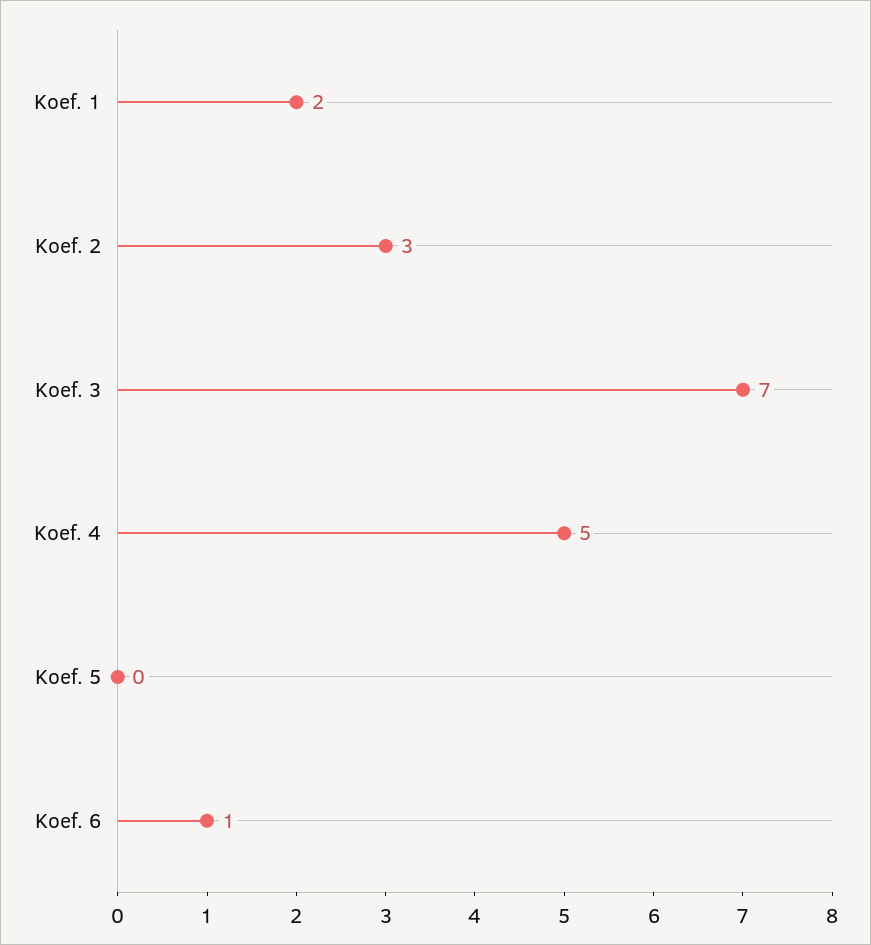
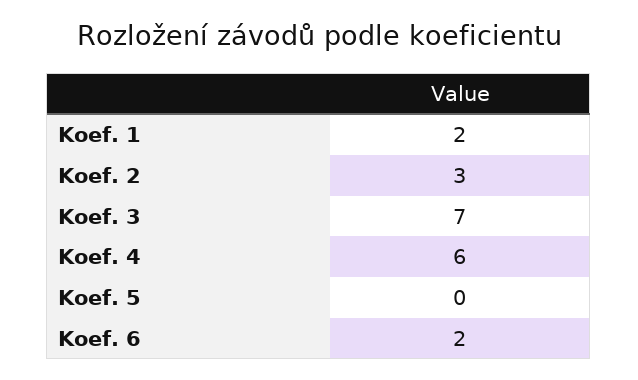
  {
    "Koef. 1": 2,
    "Koef. 2": 3,
    "Koef. 3": 7,
-   "Koef. 4": 5,
+   "Koef. 4": 6,
    "Koef. 5": 0,
-   "Koef. 6": 1
+   "Koef. 6": 2
  }

